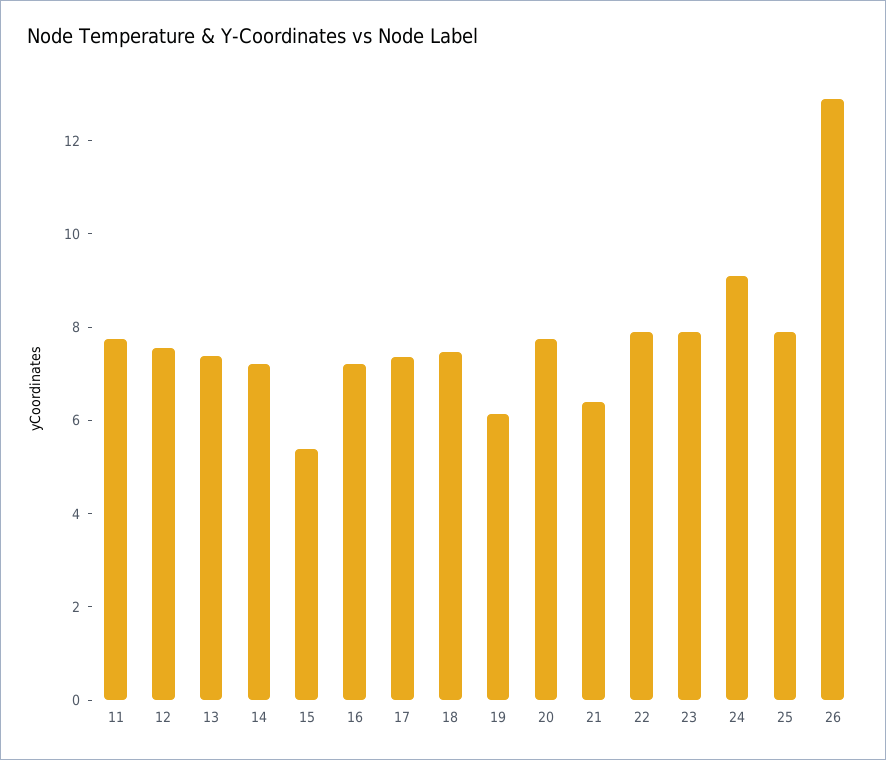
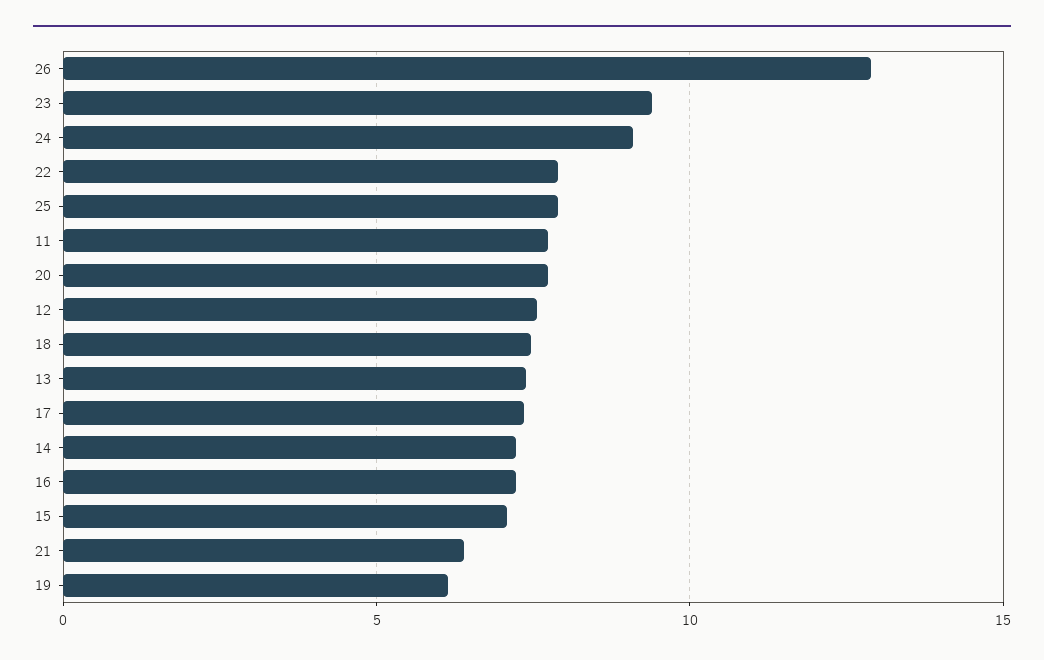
  {
    "11": 7.5,
    "12": 7.5,
    "13": 7.5,
    "14": 7,
-   "15": 5.5,
+   "15": 7,
    "16": 7,
    "17": 7.5,
    "18": 7.5,
    "19": 6,
    "20": 7.5,
    "21": 6.5,
    "22": 8,
-   "23": 8,
+   "23": 9.5,
    "24": 9,
    "25": 8,
    "26": 13
  }

